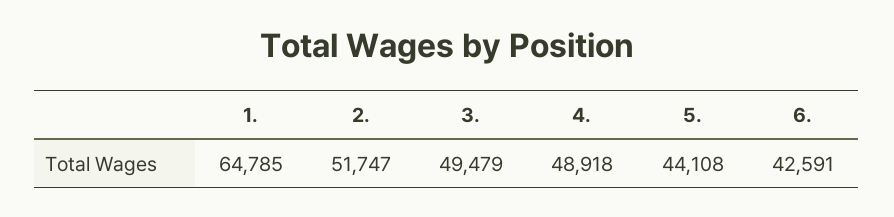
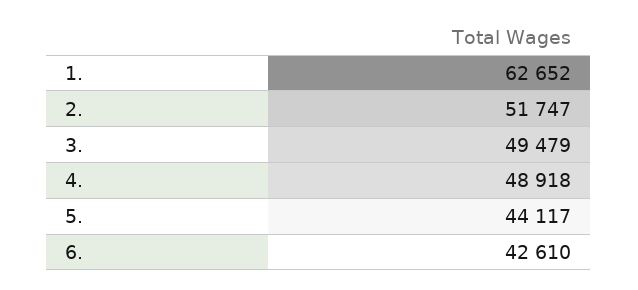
  {
-   "1.": 64785,
+   "1.": 62652,
    "2.": 51747,
    "3.": 49479,
    "4.": 48918,
-   "5.": 44108,
+   "5.": 44117,
-   "6.": 42591
+   "6.": 42610
  }

